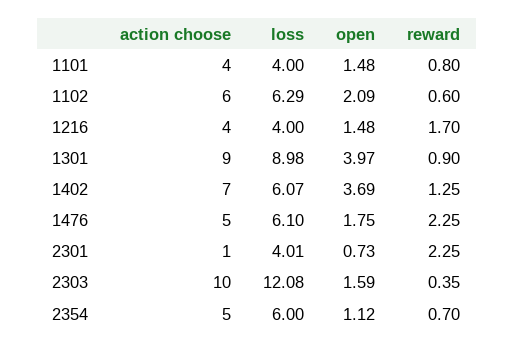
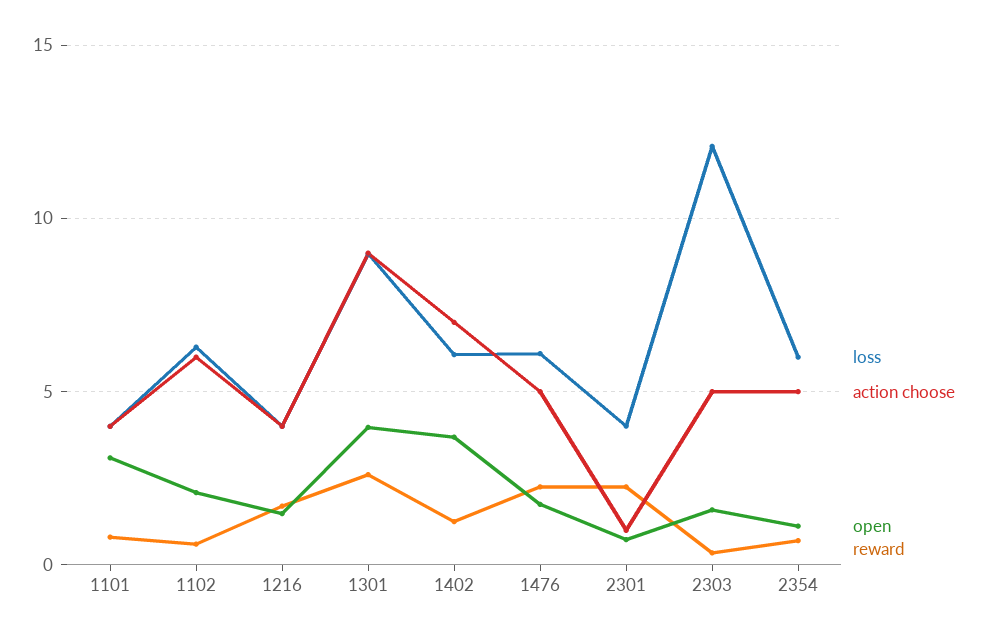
  {
    "action choose": {
      "1101": 4,
      "1102": 6,
      "1216": 4,
      "1301": 9,
      "1402": 7,
      "1476": 5,
      "2301": 1,
-     "2303": 10,
+     "2303": 5,
      "2354": 5
    },
    "loss": {
      "1101": 4,
      "1102": 6.29,
      "1216": 4,
      "1301": 8.98,
      "1402": 6.07,
      "1476": 6.1,
      "2301": 4.01,
      "2303": 12.08,
      "2354": 6
    },
    "open": {
-     "1101": 1.48,
+     "1101": 3,
      "1102": 2.09,
      "1216": 1.48,
      "1301": 3.97,
      "1402": 3.69,
      "1476": 1.75,
      "2301": 0.73,
      "2303": 1.59,
      "2354": 1.12
    },
    "reward": {
      "1101": 0.8,
      "1102": 0.6,
      "1216": 1.7,
-     "1301": 0.9,
+     "1301": 2.5,
      "1402": 1.25,
      "1476": 2.25,
      "2301": 2.25,
      "2303": 0.35,
      "2354": 0.7
    }
  }

